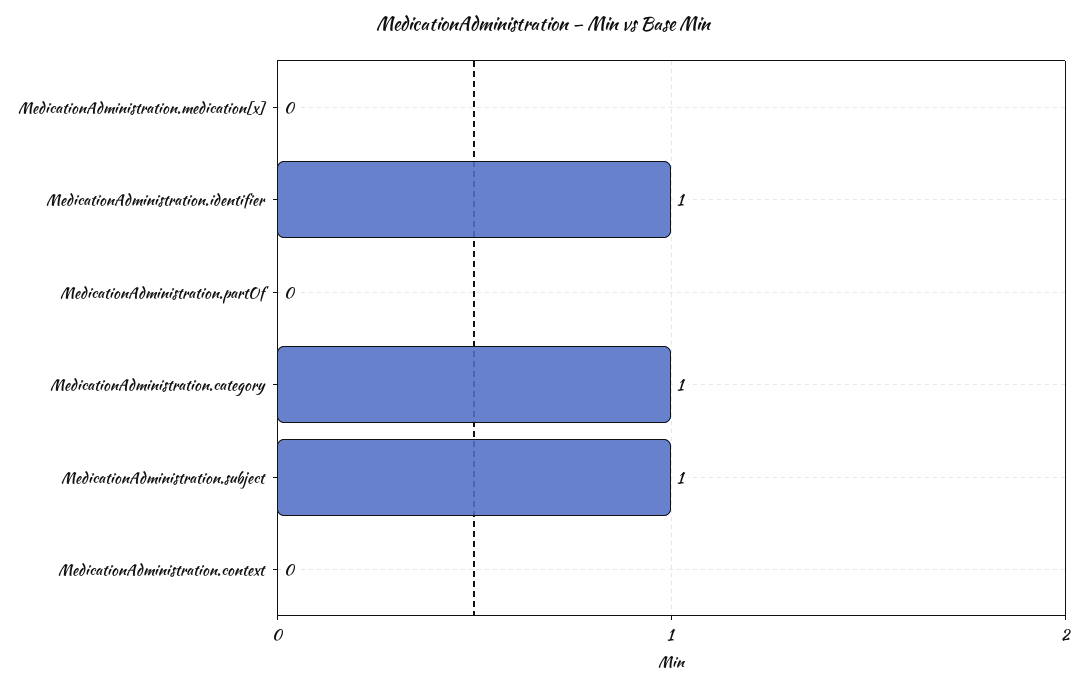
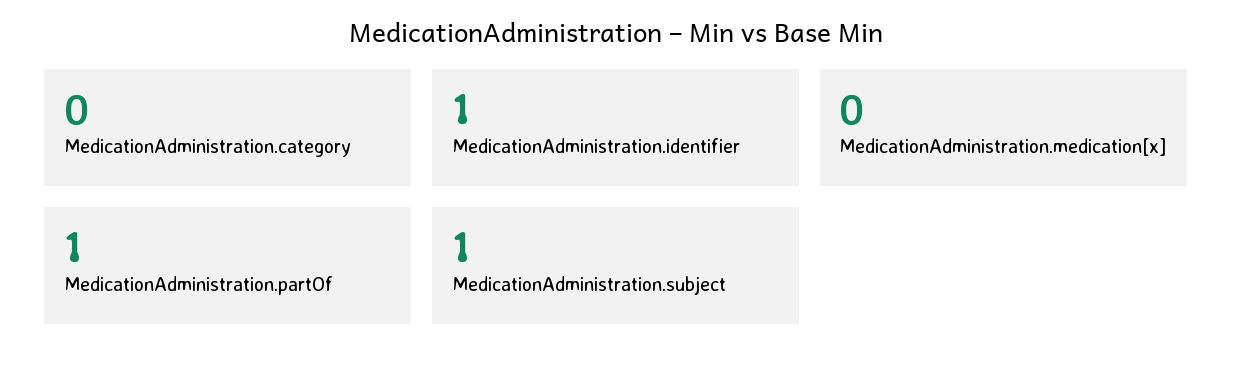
  {
    "MedicationAdministration.medication[x]": 0,
    "MedicationAdministration.identifier": 1,
-   "MedicationAdministration.partOf": 0,
+   "MedicationAdministration.partOf": 1,
-   "MedicationAdministration.category": 1,
+   "MedicationAdministration.category": 0,
-   "MedicationAdministration.subject": 1,
+   "MedicationAdministration.subject": 1
-   "MedicationAdministration.context": 0
  }

